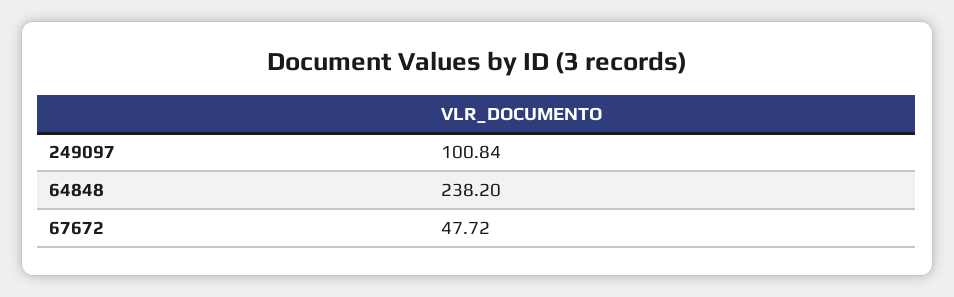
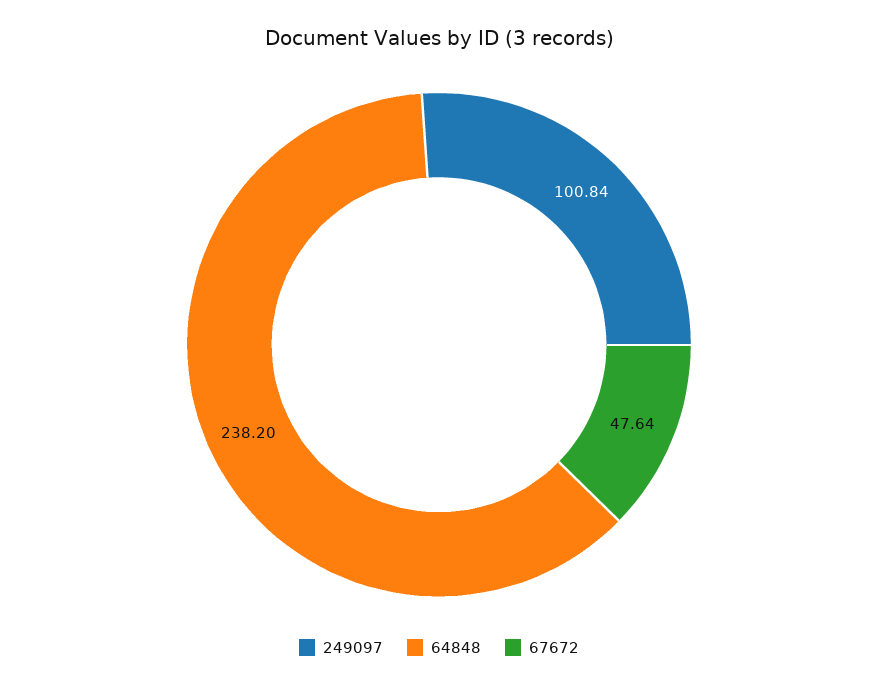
  {
    "249097": 100.84,
    "64848": 238.2,
-   "67672": 47.72
+   "67672": 47.64
  }

